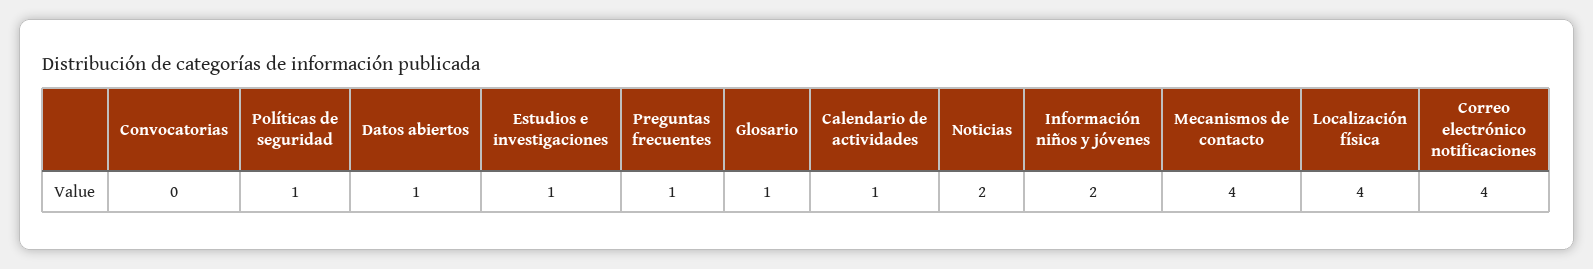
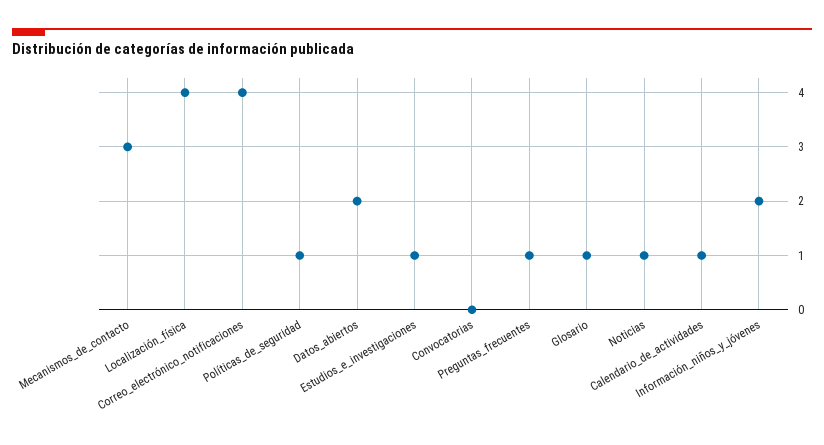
  {
    "Convocatorias": 0,
    "Políticas de seguridad": 1,
-   "Datos abiertos": 1,
+   "Datos abiertos": 2,
    "Estudios e investigaciones": 1,
    "Preguntas frecuentes": 1,
    "Glosario": 1,
    "Calendario de actividades": 1,
-   "Noticias": 2,
+   "Noticias": 1,
    "Información niños y jóvenes": 2,
-   "Mecanismos de contacto": 4,
+   "Mecanismos de contacto": 3,
    "Localización física": 4,
    "Correo electrónico notificaciones": 4
  }

